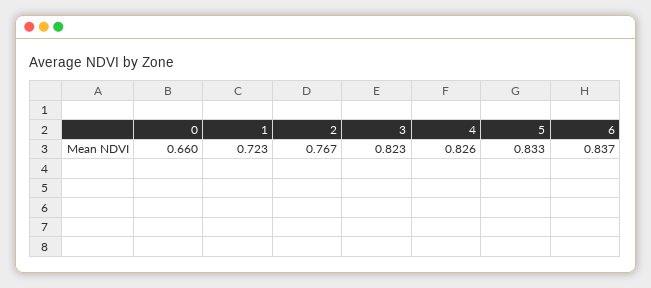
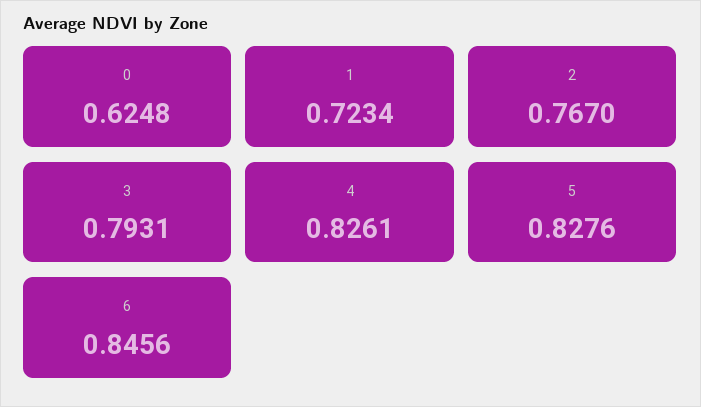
  {
-   "0": 0.66,
+   "0": 0.6248,
    "1": 0.7234,
    "2": 0.767,
-   "3": 0.823,
+   "3": 0.7931,
    "4": 0.8261,
-   "5": 0.833,
+   "5": 0.8276,
-   "6": 0.837
+   "6": 0.8456
  }

